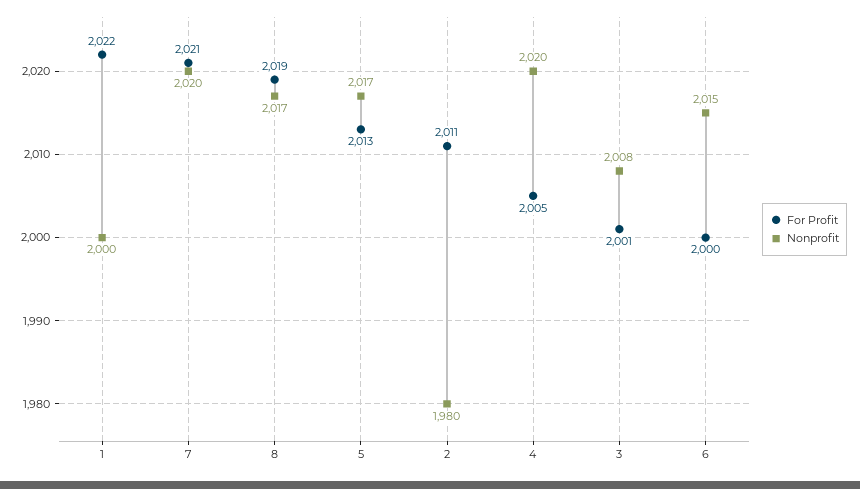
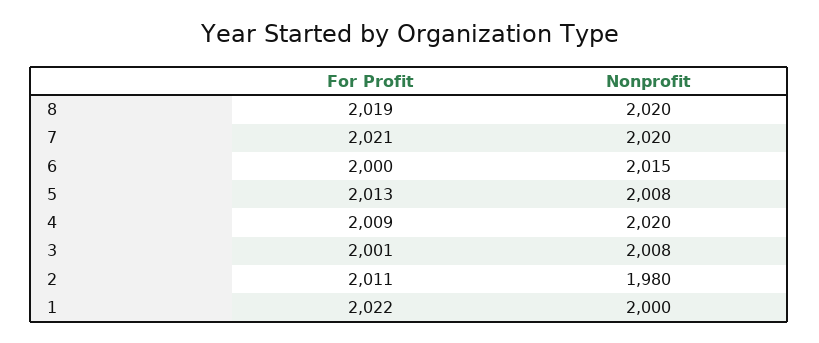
  {
    "For Profit": {
      "1": 2022,
      "7": 2021,
      "8": 2019,
      "5": 2013,
      "2": 2011,
-     "4": 2005,
+     "4": 2009,
      "3": 2001,
      "6": 2000
    },
    "Nonprofit": {
      "1": 2000,
      "7": 2020,
-     "8": 2017,
+     "8": 2020,
-     "5": 2017,
+     "5": 2008,
      "2": 1980,
      "4": 2020,
      "3": 2008,
      "6": 2015
    }
  }

